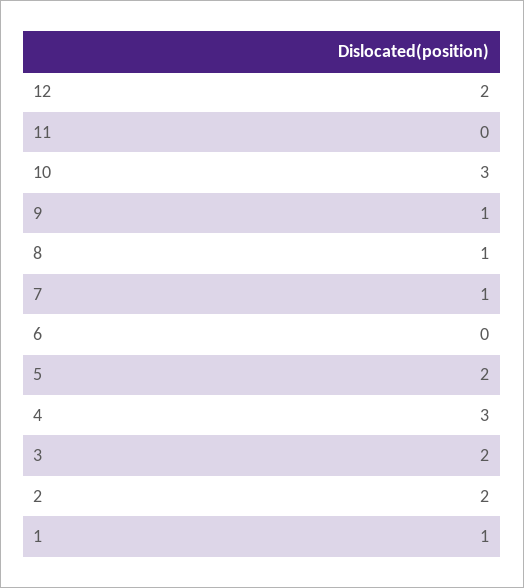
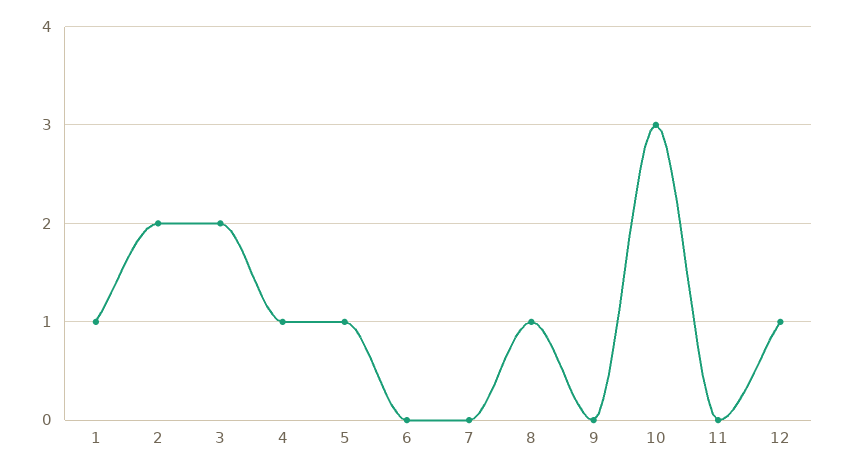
  {
-   "12": 2,
+   "12": 1,
    "11": 0,
    "10": 3,
-   "9": 1,
+   "9": 0,
    "8": 1,
-   "7": 1,
+   "7": 0,
    "6": 0,
-   "5": 2,
+   "5": 1,
-   "4": 3,
+   "4": 1,
    "3": 2,
    "2": 2,
    "1": 1
  }

